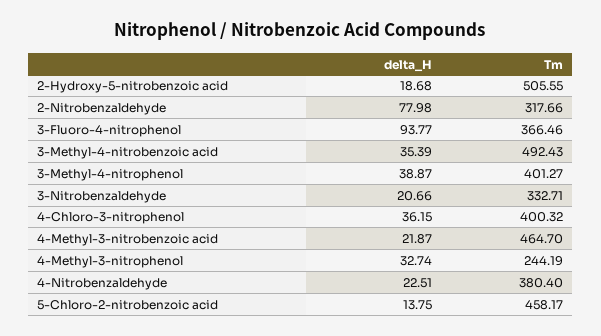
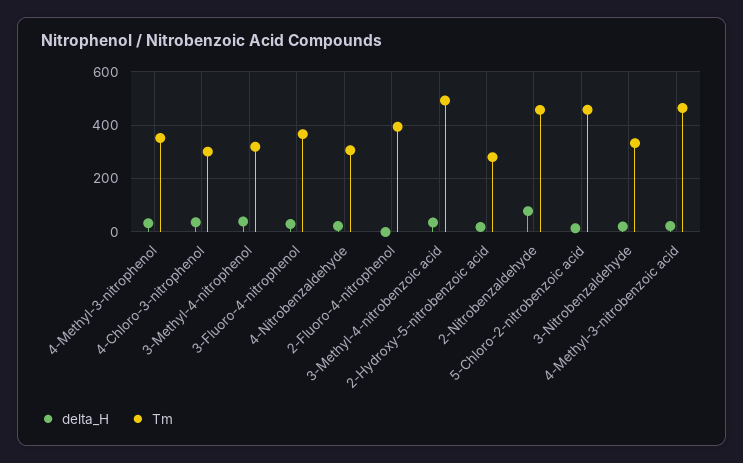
  {
    "delta_H": {
      "2-Hydroxy-5-nitrobenzoic acid": 18.68,
      "2-Nitrobenzaldehyde": 77.98,
-     "3-Fluoro-4-nitrophenol": 93.77,
+     "3-Fluoro-4-nitrophenol": 25,
      "3-Methyl-4-nitrobenzoic acid": 35.39,
      "3-Methyl-4-nitrophenol": 38.87,
      "3-Nitrobenzaldehyde": 20.66,
      "4-Chloro-3-nitrophenol": 36.15,
      "4-Methyl-3-nitrobenzoic acid": 21.87,
      "4-Methyl-3-nitrophenol": 32.74,
      "4-Nitrobenzaldehyde": 22.51,
-     "5-Chloro-2-nitrobenzoic acid": 13.75
+     "5-Chloro-2-nitrobenzoic acid": 13.75,
+     "2-Fluoro-4-nitrophenol": 0
    },
    "Tm": {
-     "2-Hydroxy-5-nitrobenzoic acid": 505.55,
+     "2-Hydroxy-5-nitrobenzoic acid": 275,
-     "2-Nitrobenzaldehyde": 317.66,
+     "2-Nitrobenzaldehyde": 450,
      "3-Fluoro-4-nitrophenol": 366.46,
      "3-Methyl-4-nitrobenzoic acid": 492.43,
-     "3-Methyl-4-nitrophenol": 401.27,
+     "3-Methyl-4-nitrophenol": 325,
      "3-Nitrobenzaldehyde": 332.71,
-     "4-Chloro-3-nitrophenol": 400.32,
+     "4-Chloro-3-nitrophenol": 300,
      "4-Methyl-3-nitrobenzoic acid": 464.7,
-     "4-Methyl-3-nitrophenol": 244.19,
+     "4-Methyl-3-nitrophenol": 350,
-     "4-Nitrobenzaldehyde": 380.4,
+     "4-Nitrobenzaldehyde": 300,
-     "5-Chloro-2-nitrobenzoic acid": 458.17
+     "5-Chloro-2-nitrobenzoic acid": 458.17,
+     "2-Fluoro-4-nitrophenol": 400
    }
  }

